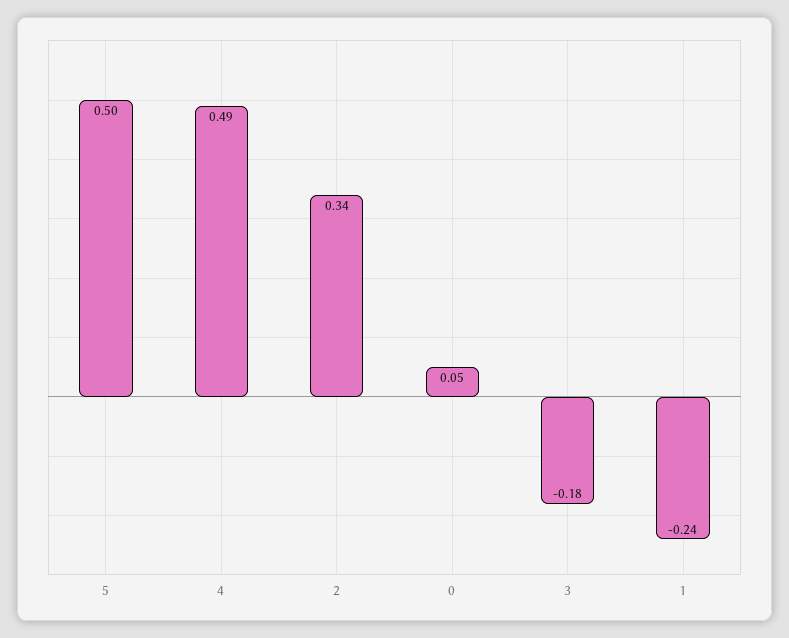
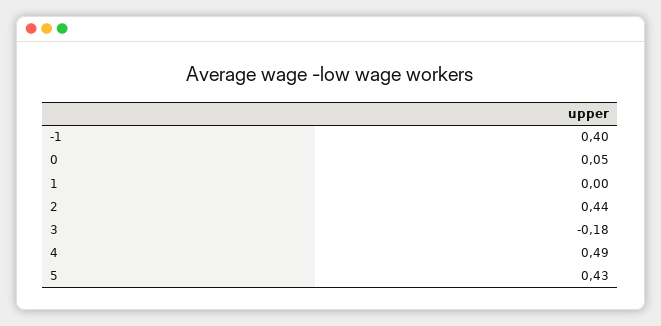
  {
-   "5": 0.5,
+   "5": 0.43,
    "4": 0.49,
-   "2": 0.34,
+   "2": 0.44,
    "0": 0.05,
    "3": -0.18,
-   "1": -0.24
+   "1": 0,
+   "-1": 0.4
  }

